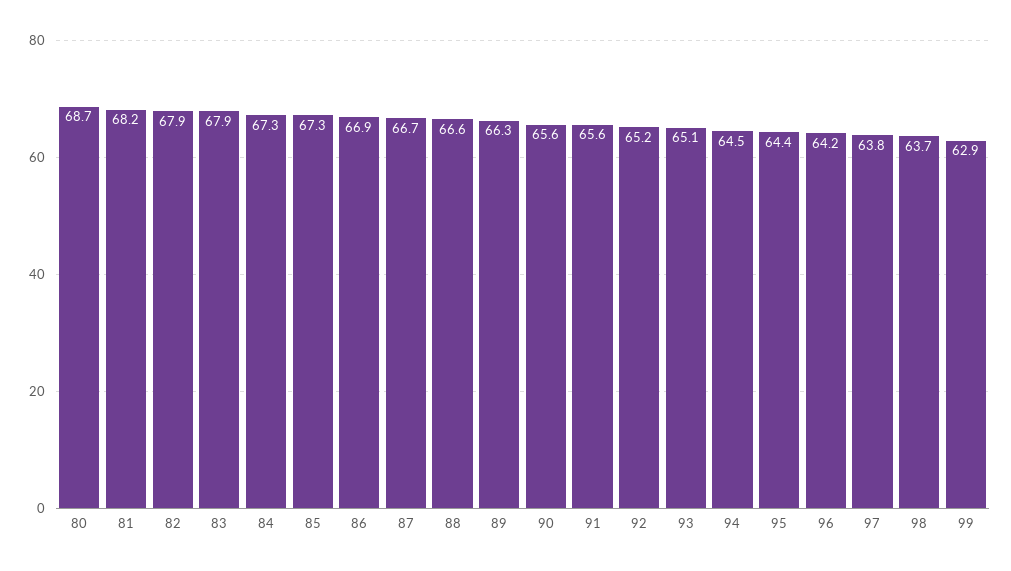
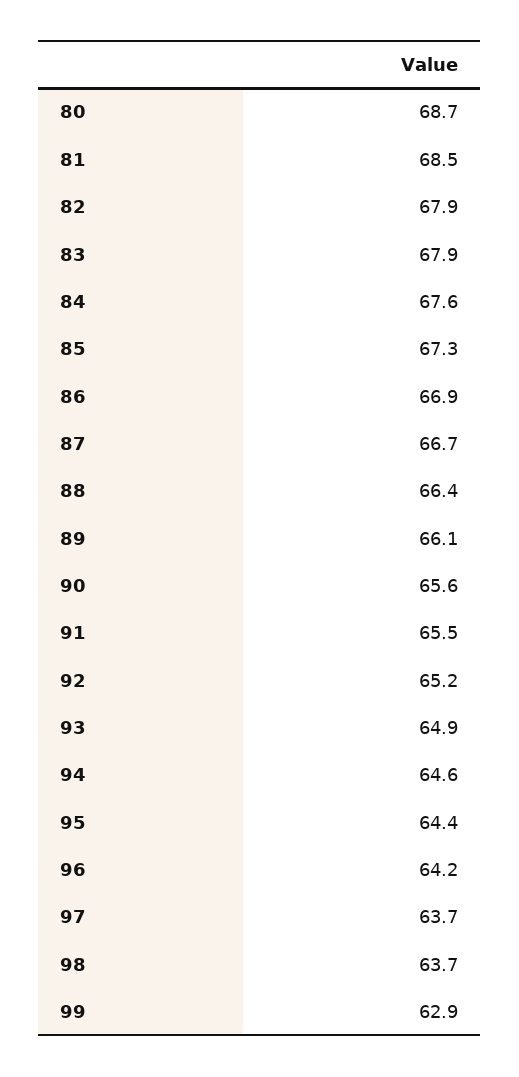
  {
    "80": 68.7,
-   "81": 68.2,
+   "81": 68.5,
    "82": 67.9,
    "83": 67.9,
-   "84": 67.3,
+   "84": 67.6,
    "85": 67.3,
    "86": 66.9,
    "87": 66.7,
-   "88": 66.6,
+   "88": 66.4,
-   "89": 66.3,
+   "89": 66.1,
    "90": 65.6,
-   "91": 65.6,
+   "91": 65.5,
    "92": 65.2,
-   "93": 65.1,
+   "93": 64.9,
-   "94": 64.5,
+   "94": 64.6,
    "95": 64.4,
    "96": 64.2,
-   "97": 63.8,
+   "97": 63.7,
    "98": 63.7,
    "99": 62.9
  }

